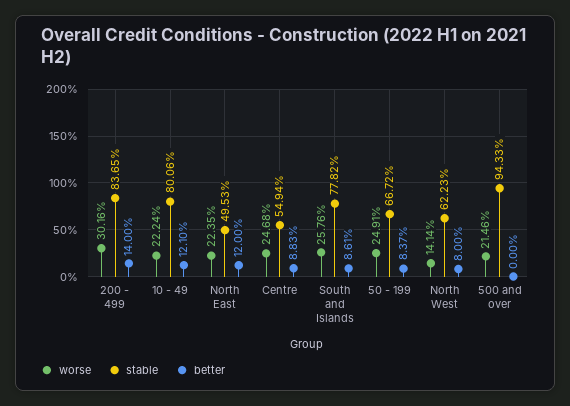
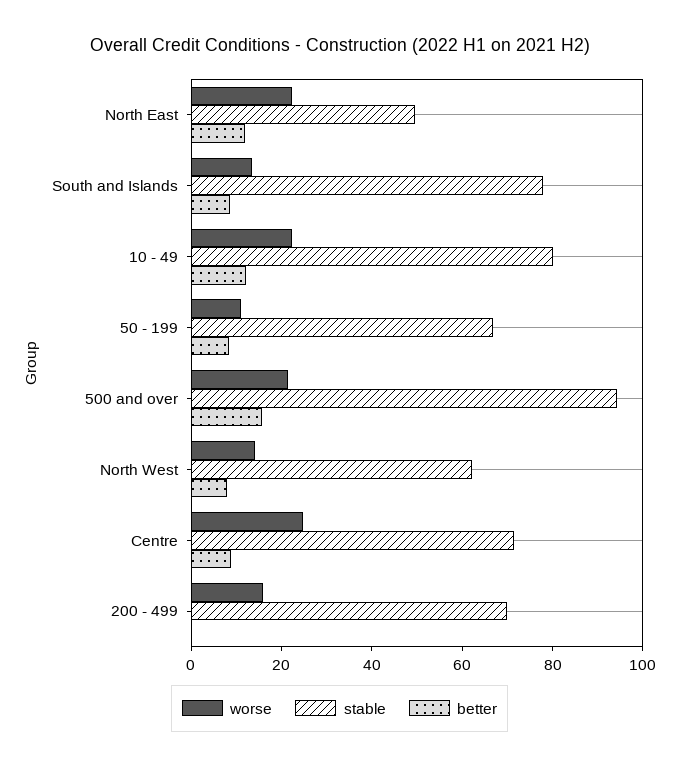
  {
    "worse": {
-     "200 - 499": 30.16,
+     "200 - 499": 15,
      "10 - 49": 22.24,
      "North East": 22.35,
      "Centre": 24.68,
-     "South and Islands": 25.76,
+     "South and Islands": 15,
-     "50 - 199": 24.91,
+     "50 - 199": 10,
      "North West": 14.14,
      "500 and over": 21.46
    },
    "stable": {
-     "200 - 499": 83.65,
+     "200 - 499": 70,
      "10 - 49": 80.06,
      "North East": 49.53,
-     "Centre": 54.94,
+     "Centre": 70,
      "South and Islands": 77.82,
      "50 - 199": 66.72,
      "North West": 62.23,
      "500 and over": 94.33
    },
    "better": {
-     "200 - 499": 14,
+     "200 - 499": 0,
      "10 - 49": 12.1,
      "North East": 12,
      "Centre": 8.83,
      "South and Islands": 8.61,
      "50 - 199": 8.37,
      "North West": 8,
-     "500 and over": 0
+     "500 and over": 15
    }
  }

